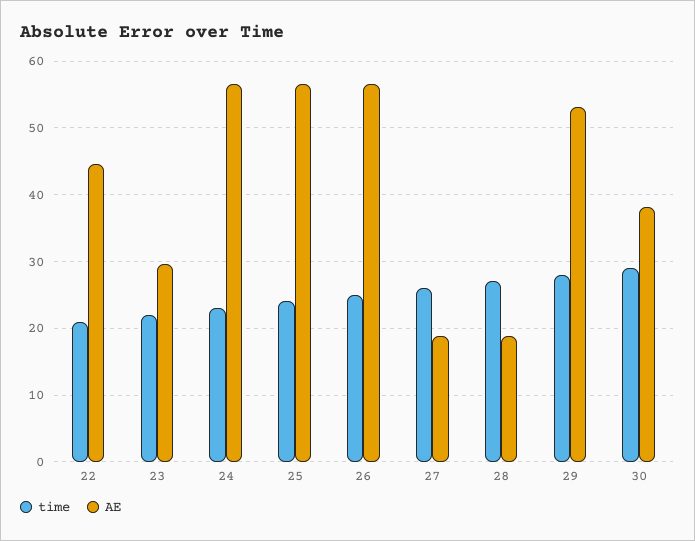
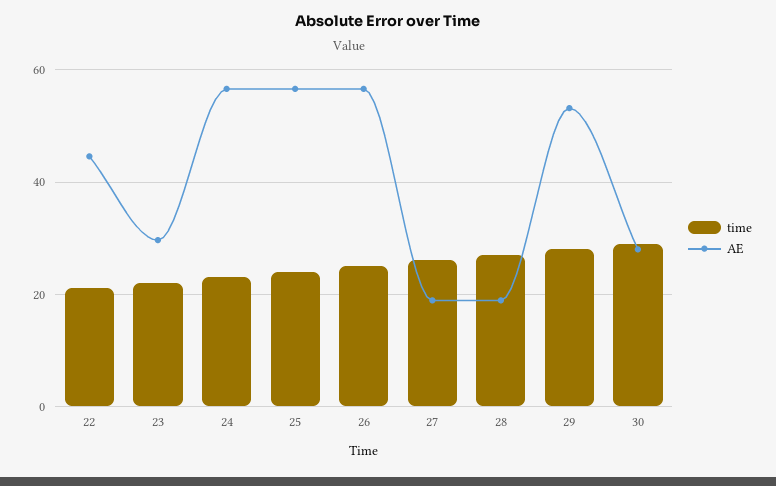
  {
    "time": {
      "22": 21,
      "23": 22,
      "24": 23,
      "25": 24,
      "26": 25,
      "27": 26,
      "28": 27,
      "29": 28,
      "30": 29
    },
    "AE": {
      "22": 45,
      "23": 30,
      "24": 57,
      "25": 57,
      "26": 57,
      "27": 19,
      "28": 19,
      "29": 53,
-     "30": 38
+     "30": 28
    }
  }

